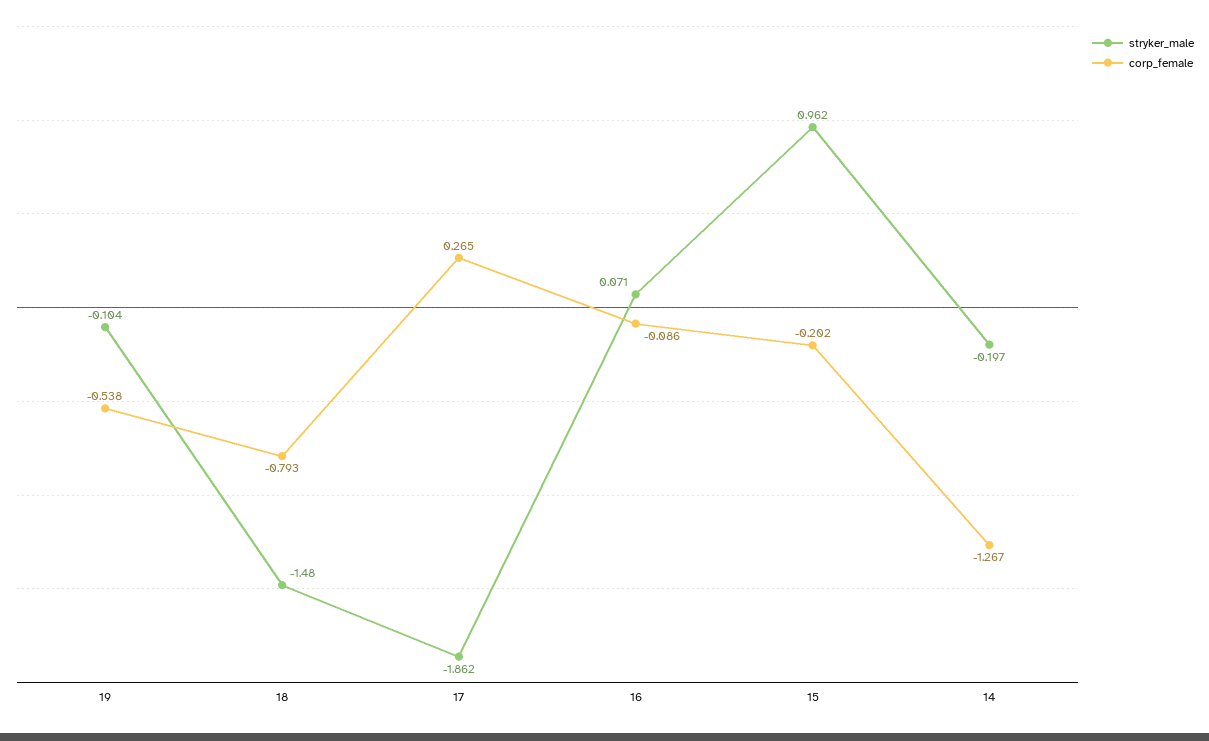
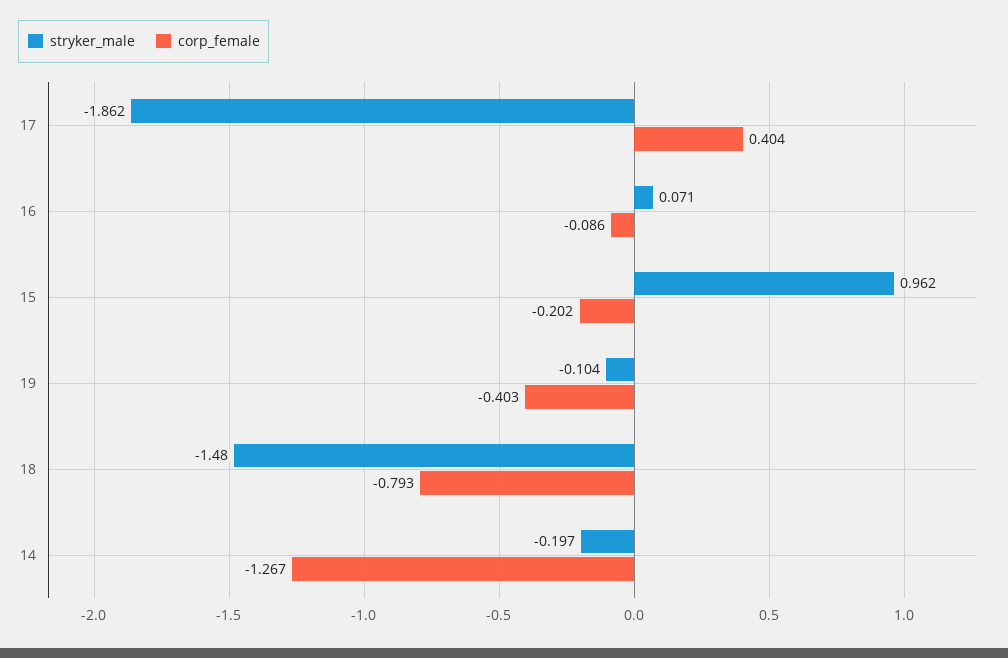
  {
    "stryker_male": {
      "19": -0.104,
      "18": -1.48,
      "17": -1.862,
      "16": 0.071,
      "15": 0.962,
      "14": -0.197
    },
    "corp_female": {
-     "19": -0.538,
+     "19": -0.403,
      "18": -0.793,
-     "17": 0.265,
+     "17": 0.404,
      "16": -0.086,
      "15": -0.202,
      "14": -1.267
    }
  }

